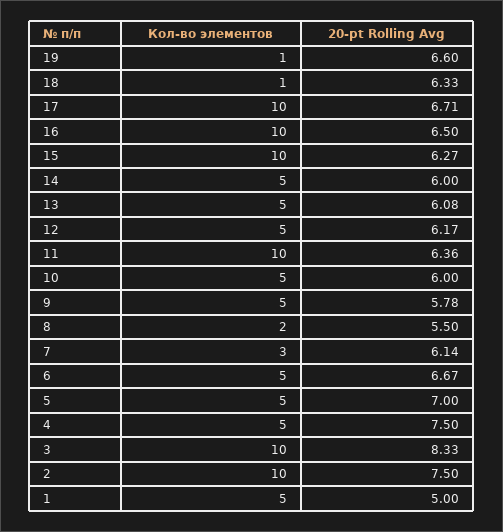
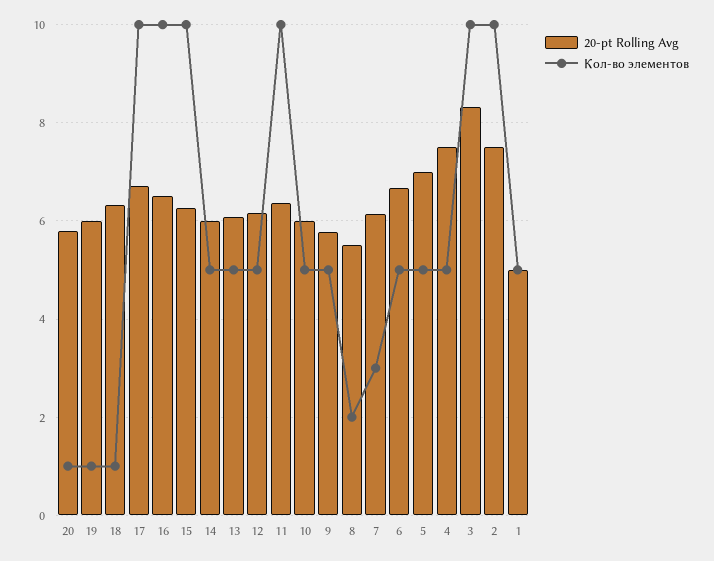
  {
    "Кол-во элементов": {
      "19": 1,
      "18": 1,
      "17": 10,
      "16": 10,
      "15": 10,
      "14": 5,
      "13": 5,
      "12": 5,
      "11": 10,
      "10": 5,
      "9": 5,
      "8": 2,
      "7": 3,
      "6": 5,
      "5": 5,
      "4": 5,
      "3": 10,
      "2": 10,
-     "1": 5
+     "1": 5,
+     "20": 1
    },
    "20-pt Rolling Avg": {
-     "19": 6.6,
+     "19": 6,
      "18": 6.33,
      "17": 6.71,
      "16": 6.5,
      "15": 6.27,
      "14": 6,
      "13": 6.08,
      "12": 6.17,
      "11": 6.36,
      "10": 6,
      "9": 5.78,
      "8": 5.5,
      "7": 6.14,
      "6": 6.67,
      "5": 7,
      "4": 7.5,
      "3": 8.33,
      "2": 7.5,
-     "1": 5
+     "1": 5,
+     "20": 5.8
    }
  }

